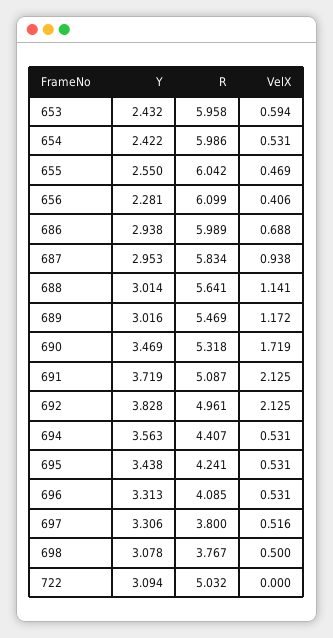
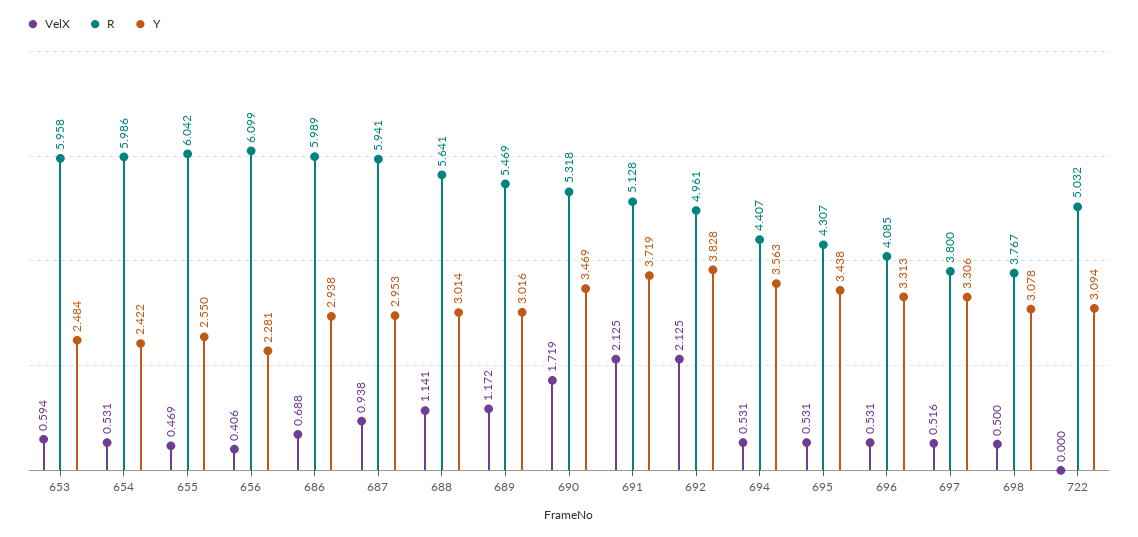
  {
    "Y": {
-     "653": 2.432,
+     "653": 2.484,
      "654": 2.422,
      "655": 2.55,
      "656": 2.281,
      "686": 2.938,
      "687": 2.953,
      "688": 3.014,
      "689": 3.016,
      "690": 3.469,
      "691": 3.719,
      "692": 3.828,
      "694": 3.563,
      "695": 3.438,
      "696": 3.313,
      "697": 3.306,
      "698": 3.078,
      "722": 3.094
    },
    "R": {
      "653": 5.958,
      "654": 5.986,
      "655": 6.042,
      "656": 6.099,
      "686": 5.989,
-     "687": 5.834,
+     "687": 5.941,
      "688": 5.641,
      "689": 5.469,
      "690": 5.318,
-     "691": 5.087,
+     "691": 5.128,
      "692": 4.961,
      "694": 4.407,
-     "695": 4.241,
+     "695": 4.307,
      "696": 4.085,
      "697": 3.8,
      "698": 3.767,
      "722": 5.032
    },
    "VelX": {
      "653": 0.594,
      "654": 0.531,
      "655": 0.469,
      "656": 0.406,
      "686": 0.688,
      "687": 0.938,
      "688": 1.141,
      "689": 1.172,
      "690": 1.719,
      "691": 2.125,
      "692": 2.125,
      "694": 0.531,
      "695": 0.531,
      "696": 0.531,
      "697": 0.516,
      "698": 0.5,
      "722": 0
    }
  }

